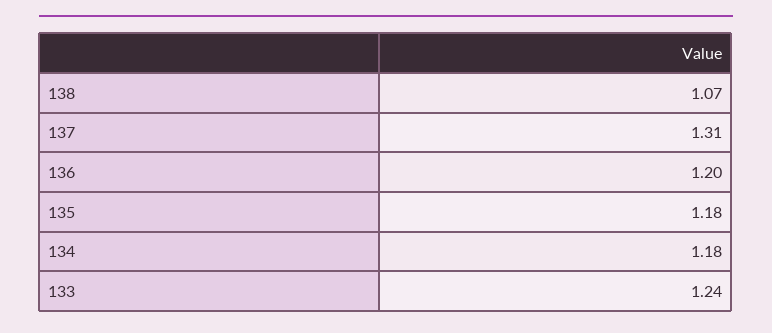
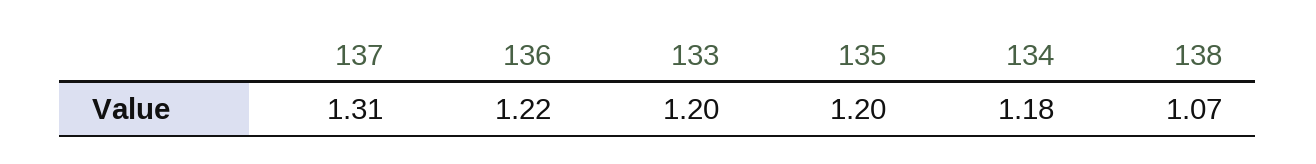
  {
    "138": 1.07,
    "137": 1.31,
-   "136": 1.2,
+   "136": 1.22,
-   "135": 1.18,
+   "135": 1.2,
    "134": 1.18,
-   "133": 1.24
+   "133": 1.2
  }

